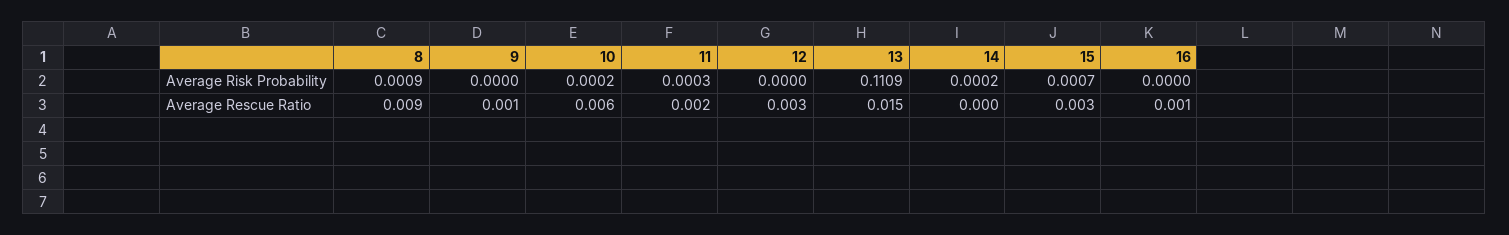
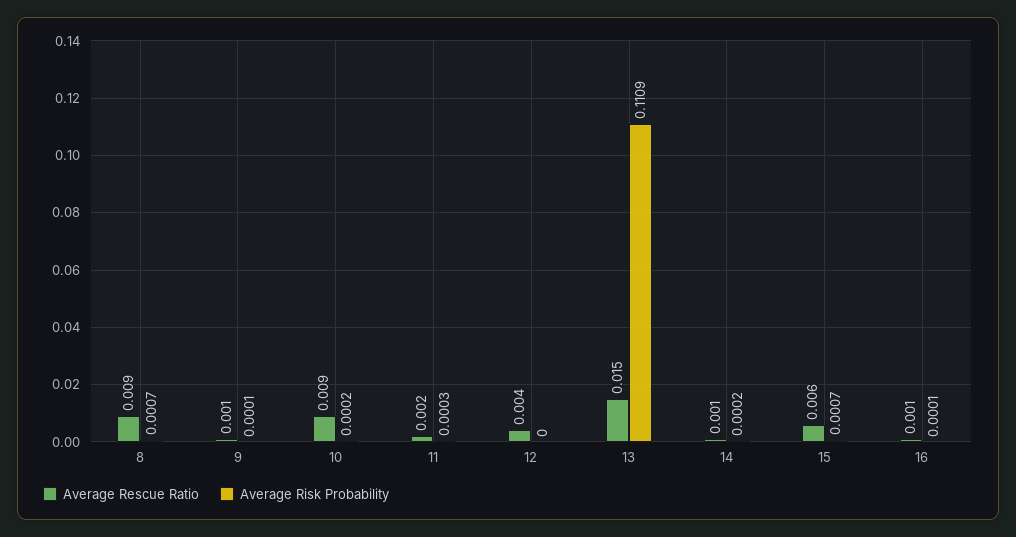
  {
    "Average Risk Probability": {
-     "8": 0.0009,
+     "8": 0.0007,
-     "9": 0,
+     "9": 0.0001,
      "10": 0.0002,
      "11": 0.0003,
      "12": 0,
      "13": 0.1109,
      "14": 0.0002,
      "15": 0.0007,
-     "16": 0
+     "16": 0.0001
    },
    "Average Rescue Ratio": {
      "8": 0.009,
      "9": 0.001,
-     "10": 0.006,
+     "10": 0.009,
      "11": 0.002,
-     "12": 0.003,
+     "12": 0.004,
      "13": 0.015,
-     "14": 0,
+     "14": 0.001,
-     "15": 0.003,
+     "15": 0.006,
      "16": 0.001
    }
  }

